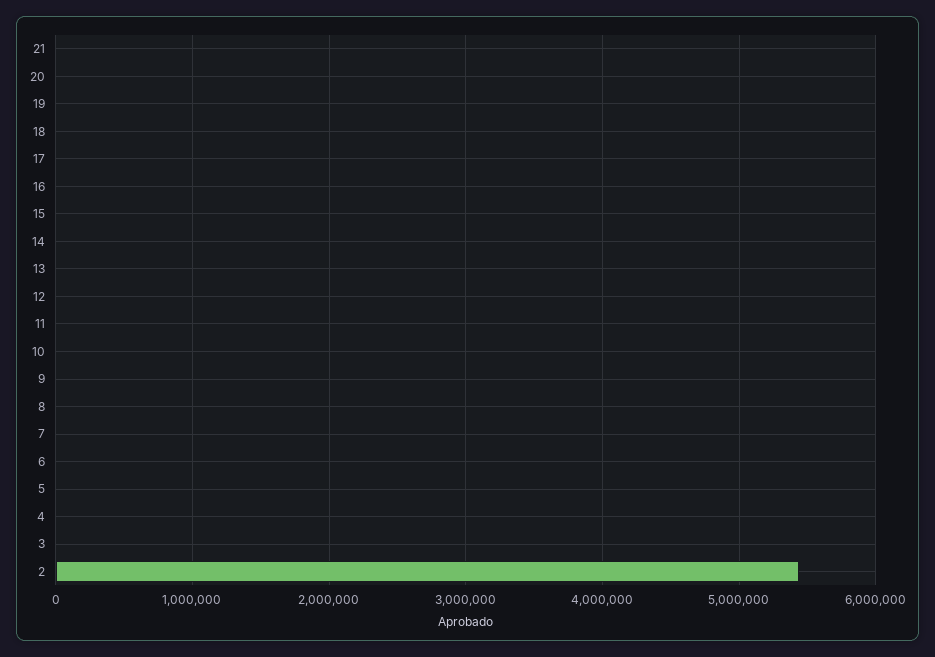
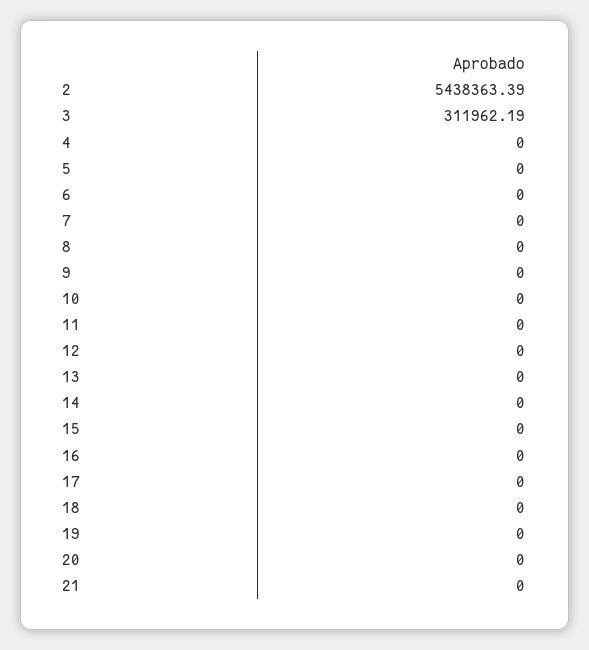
  {
    "21": 0,
    "20": 0,
    "19": 0,
    "18": 0,
    "17": 0,
    "16": 0,
    "15": 0,
    "14": 0,
    "13": 0,
    "12": 0,
    "11": 0,
    "10": 0,
    "9": 0,
    "8": 0,
    "7": 0,
    "6": 0,
    "5": 0,
    "4": 0,
-   "3": 0,
+   "3": 311962.19,
    "2": 5438363.39
  }

